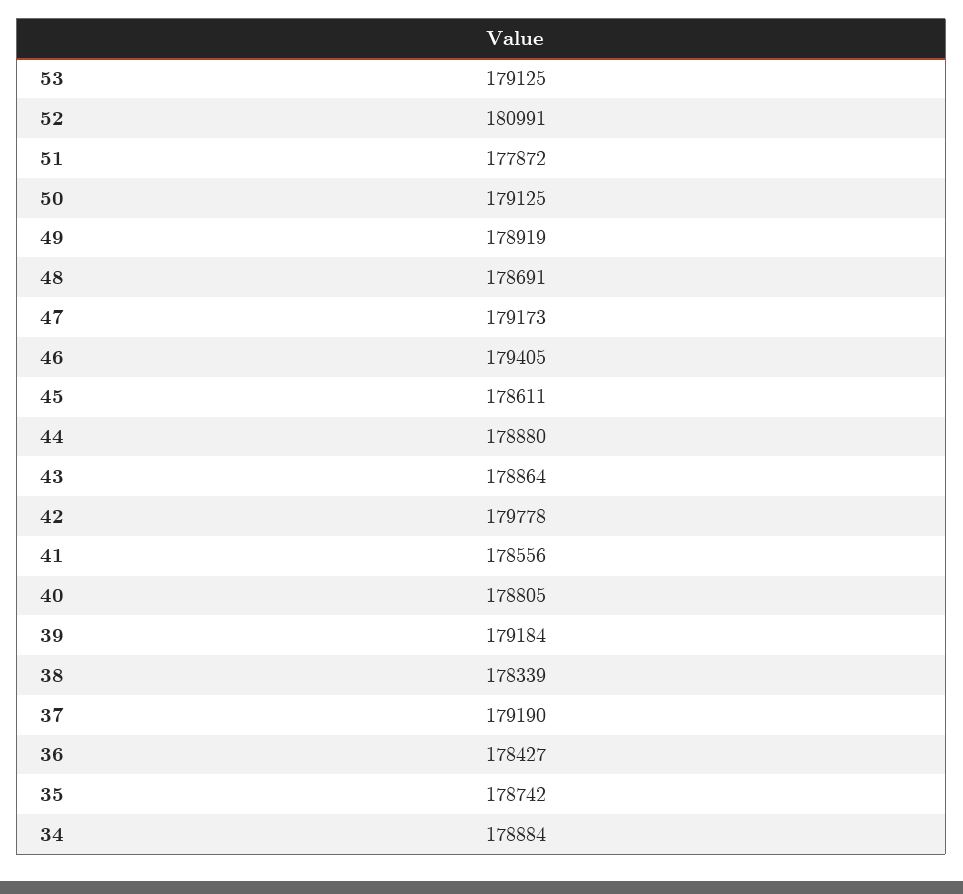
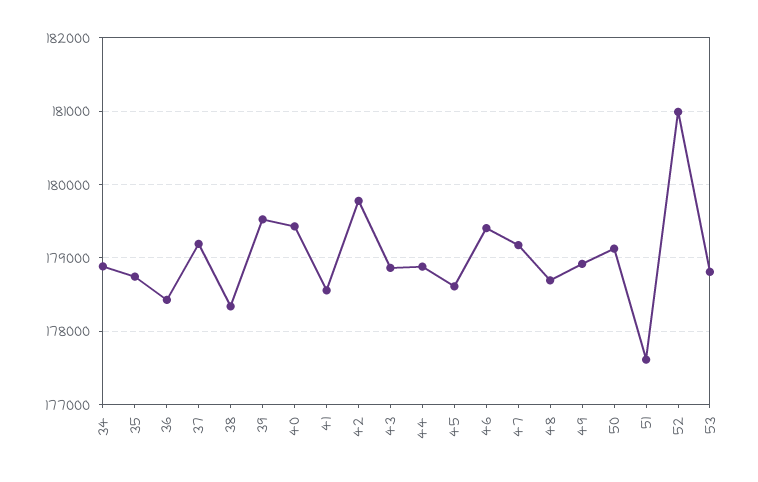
  {
-   "53": 179125,
+   "53": 178800,
    "52": 180991,
-   "51": 177872,
+   "51": 177600,
    "50": 179125,
    "49": 178919,
    "48": 178691,
    "47": 179173,
    "46": 179405,
    "45": 178611,
    "44": 178880,
    "43": 178864,
    "42": 179778,
    "41": 178556,
-   "40": 178805,
+   "40": 179400,
-   "39": 179184,
+   "39": 179500,
    "38": 178339,
    "37": 179190,
    "36": 178427,
    "35": 178742,
    "34": 178884
  }

